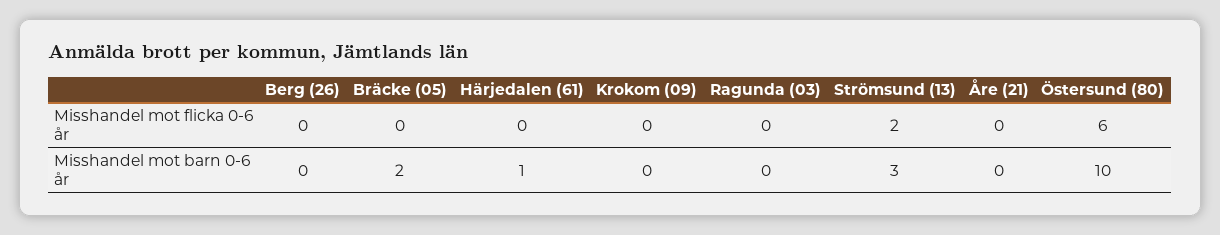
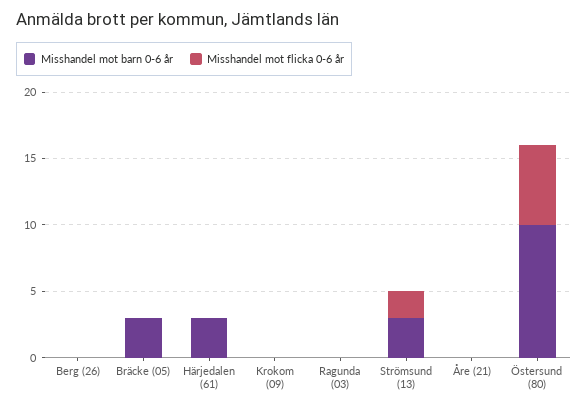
  {
    "Misshandel mot flicka 0-6 år": {
      "Berg (26)": 0,
      "Bräcke (05)": 0,
      "Härjedalen (61)": 0,
      "Krokom (09)": 0,
      "Ragunda (03)": 0,
      "Strömsund (13)": 2,
      "Åre (21)": 0,
      "Östersund (80)": 6
    },
    "Misshandel mot barn 0-6 år": {
      "Berg (26)": 0,
-     "Bräcke (05)": 2,
+     "Bräcke (05)": 3,
-     "Härjedalen (61)": 1,
+     "Härjedalen (61)": 3,
      "Krokom (09)": 0,
      "Ragunda (03)": 0,
      "Strömsund (13)": 3,
      "Åre (21)": 0,
      "Östersund (80)": 10
    }
  }

